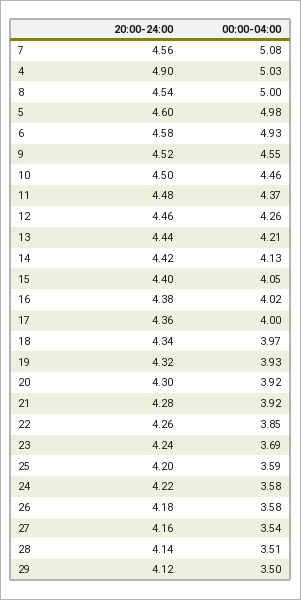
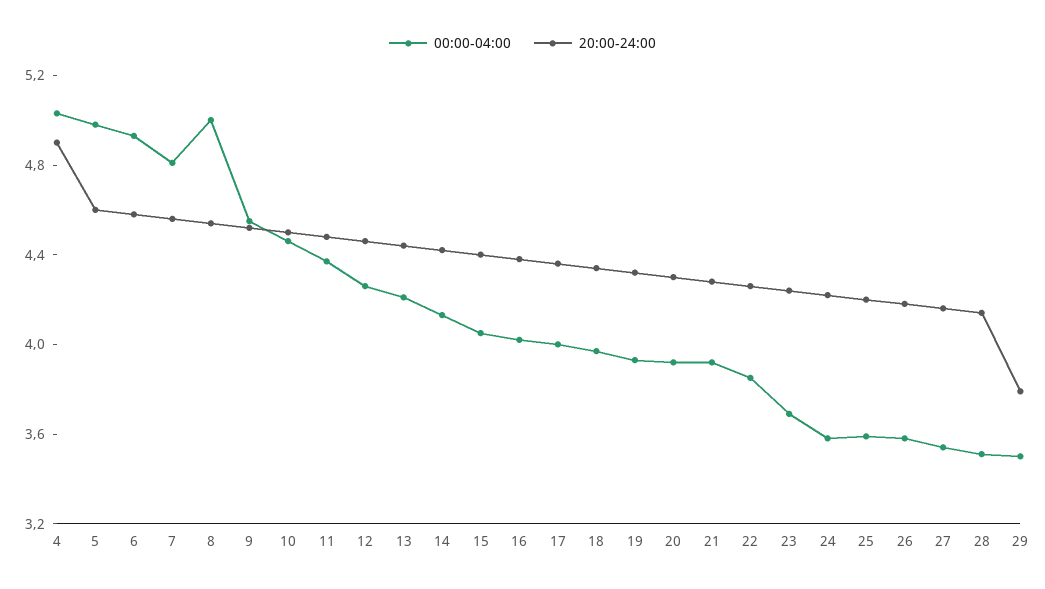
  {
    "20:00-24:00": {
      "7": 4.56,
      "4": 4.9,
      "8": 4.54,
      "5": 4.6,
      "6": 4.58,
      "9": 4.52,
      "10": 4.5,
      "11": 4.48,
      "12": 4.46,
      "13": 4.44,
      "14": 4.42,
      "15": 4.4,
      "16": 4.38,
      "17": 4.36,
      "18": 4.34,
      "19": 4.32,
      "20": 4.3,
      "21": 4.28,
      "22": 4.26,
      "23": 4.24,
      "25": 4.2,
      "24": 4.22,
      "26": 4.18,
      "27": 4.16,
      "28": 4.14,
-     "29": 4.12
+     "29": 3.8
    },
    "00:00-04:00": {
-     "7": 5.08,
+     "7": 4.8,
      "4": 5.03,
      "8": 5,
      "5": 4.98,
      "6": 4.93,
      "9": 4.55,
      "10": 4.46,
      "11": 4.37,
      "12": 4.26,
      "13": 4.21,
      "14": 4.13,
      "15": 4.05,
      "16": 4.02,
      "17": 4,
      "18": 3.97,
      "19": 3.93,
      "20": 3.92,
      "21": 3.92,
      "22": 3.85,
      "23": 3.69,
      "25": 3.59,
      "24": 3.58,
      "26": 3.58,
      "27": 3.54,
      "28": 3.51,
      "29": 3.5
    }
  }

